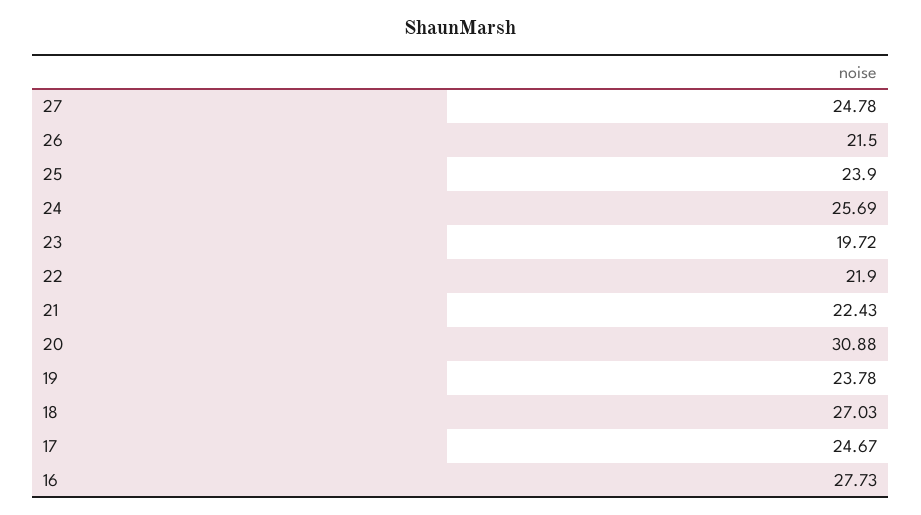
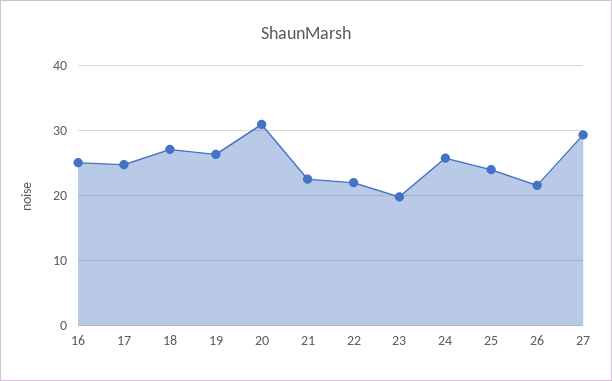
  {
-   "27": 24.78,
+   "27": 29,
    "26": 21.5,
    "25": 23.9,
    "24": 25.69,
    "23": 19.72,
    "22": 21.9,
    "21": 22.43,
    "20": 30.88,
-   "19": 23.78,
+   "19": 26,
    "18": 27.03,
    "17": 24.67,
-   "16": 27.73
+   "16": 25
  }

